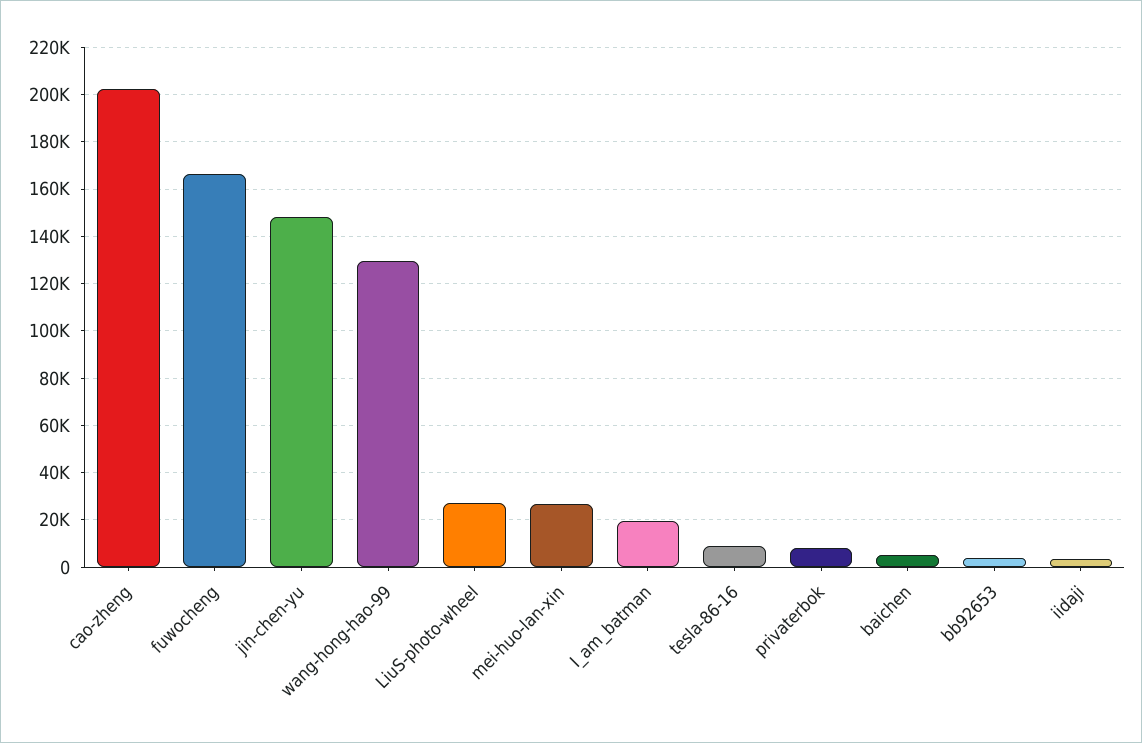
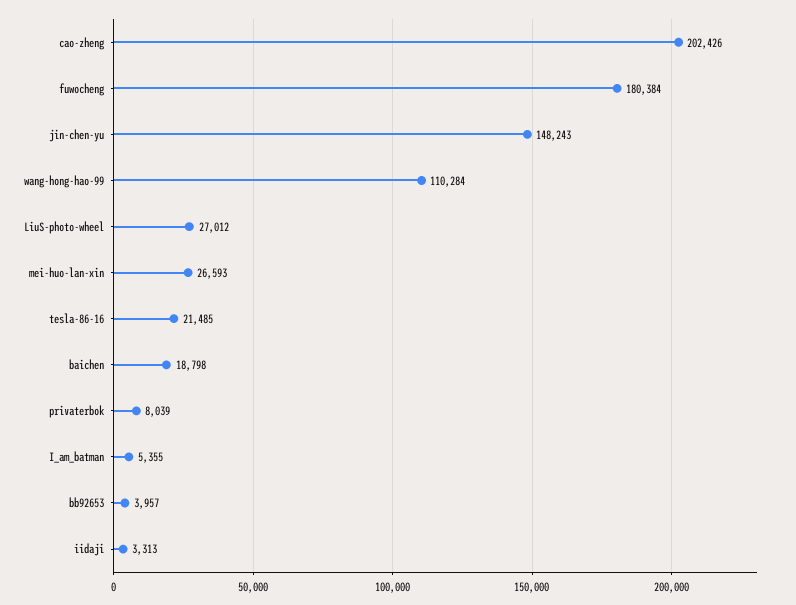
  {
    "cao-zheng": 202426,
-   "fuwocheng": 165000,
+   "fuwocheng": 180384,
    "jin-chen-yu": 148243,
-   "wang-hong-hao-99": 130000,
+   "wang-hong-hao-99": 110284,
    "LiuS-photo-wheel": 27012,
    "mei-huo-lan-xin": 26593,
-   "I_am_batman": 20000,
+   "I_am_batman": 5355,
-   "tesla-86-16": 10000,
+   "tesla-86-16": 21485,
    "privaterbok": 8039,
-   "baichen": 5000,
+   "baichen": 18798,
    "bb92653": 3957,
    "iidaji": 3313
  }

